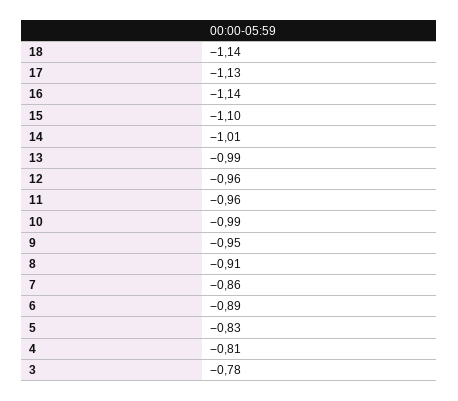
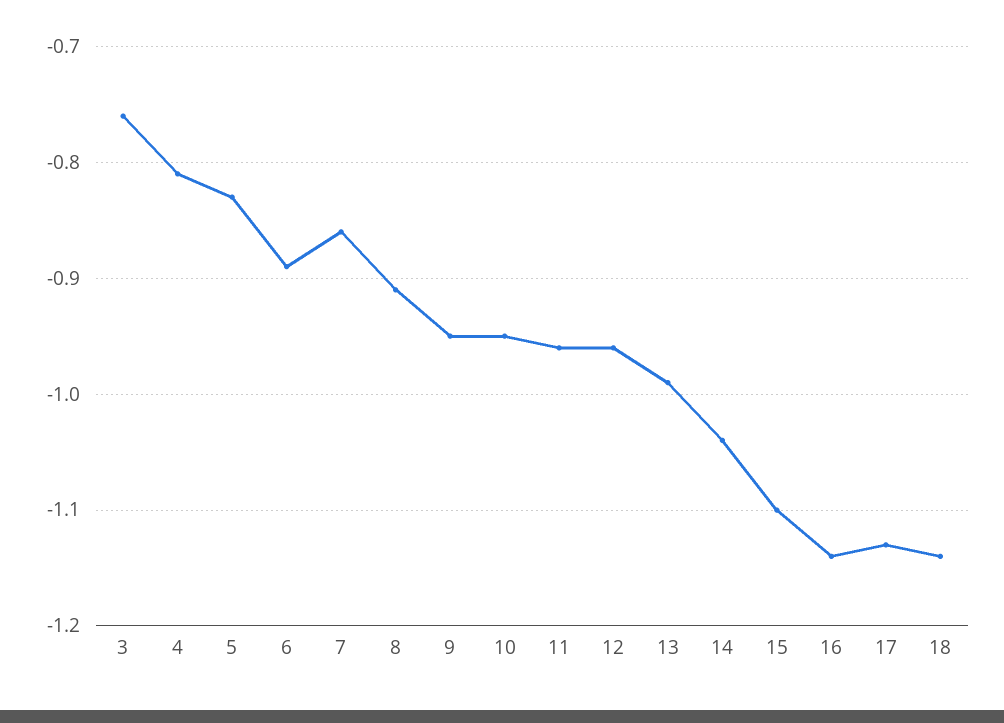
  {
    "18": -1.14,
    "17": -1.13,
    "16": -1.14,
    "15": -1.1,
-   "14": -1.01,
+   "14": -1.04,
    "13": -0.99,
    "12": -0.96,
    "11": -0.96,
-   "10": -0.99,
+   "10": -0.95,
    "9": -0.95,
    "8": -0.91,
    "7": -0.86,
    "6": -0.89,
    "5": -0.83,
    "4": -0.81,
-   "3": -0.78
+   "3": -0.76
  }

